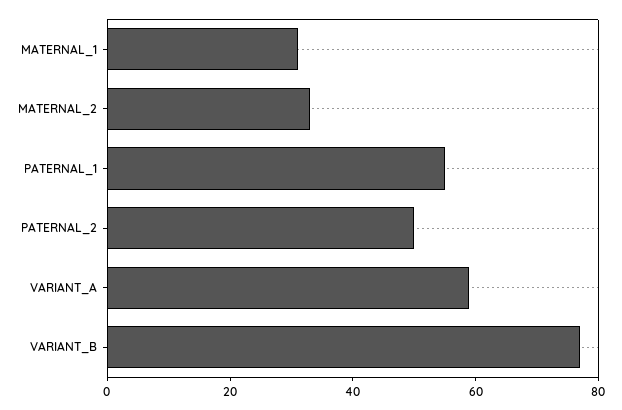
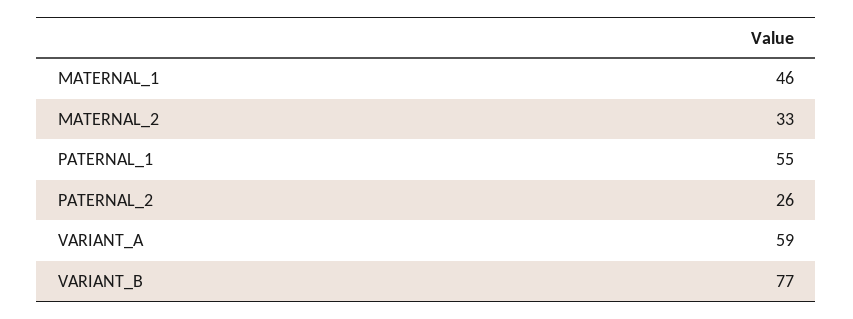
  {
-   "MATERNAL_1": 30,
+   "MATERNAL_1": 46,
    "MATERNAL_2": 33,
    "PATERNAL_1": 55,
-   "PATERNAL_2": 50,
+   "PATERNAL_2": 26,
    "VARIANT_A": 59,
    "VARIANT_B": 77
  }

